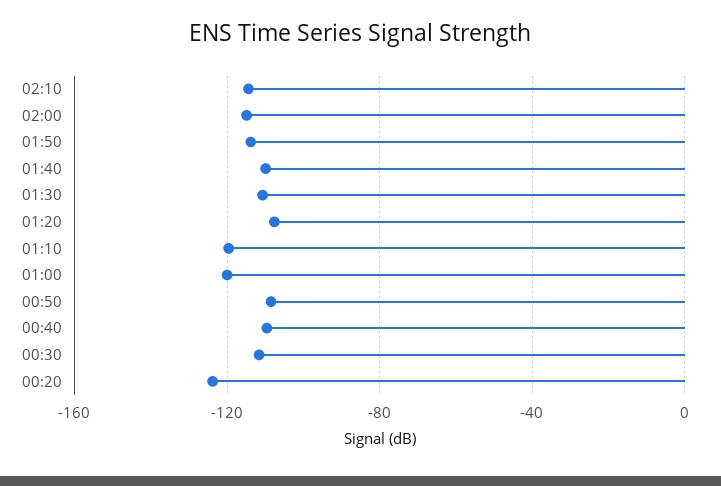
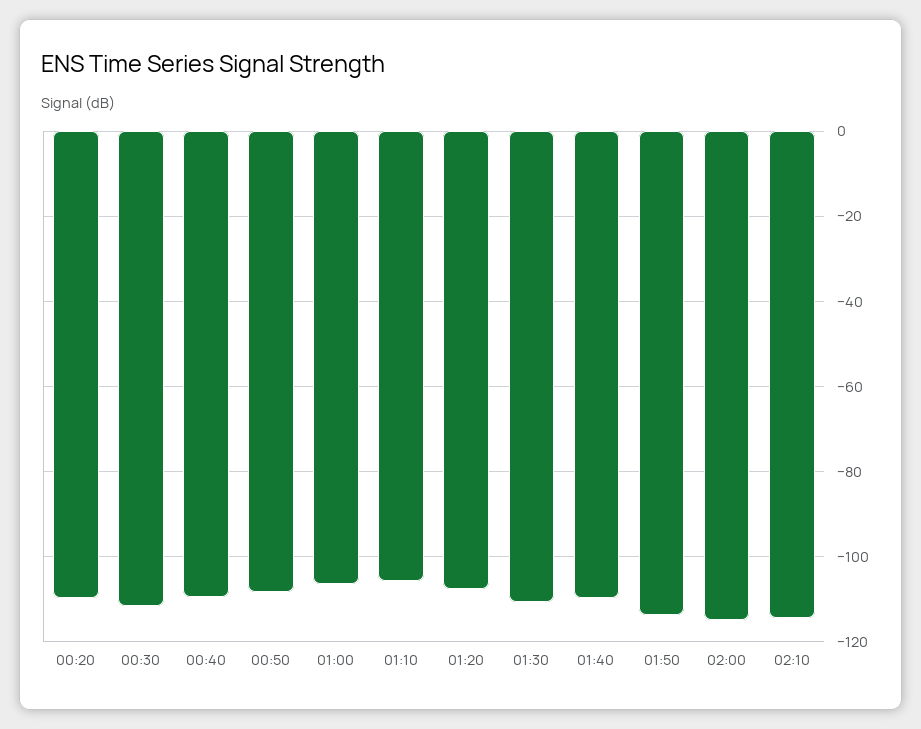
  {
    "02:10": -114,
    "02:00": -114,
    "01:50": -114,
    "01:40": -110,
    "01:30": -110,
    "01:20": -108,
-   "01:10": -120,
+   "01:10": -106,
-   "01:00": -120,
+   "01:00": -106,
    "00:50": -108,
    "00:40": -110,
    "00:30": -112,
-   "00:20": -125
+   "00:20": -110
  }

